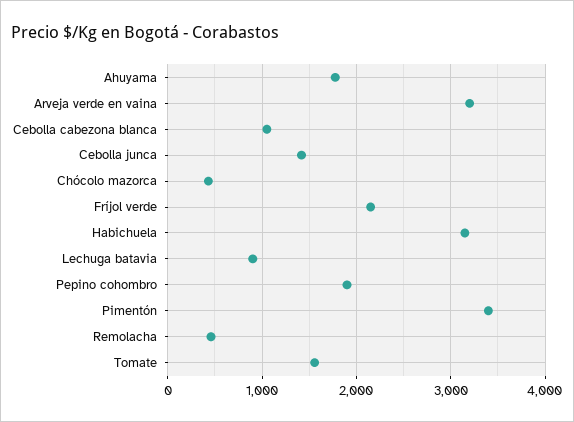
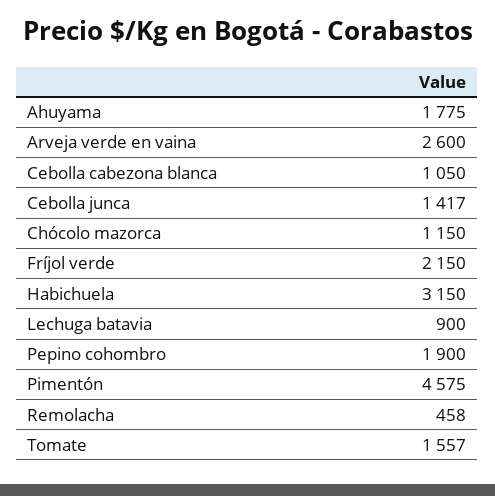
  {
    "Ahuyama": 1775,
-   "Arveja verde en vaina": 3200,
+   "Arveja verde en vaina": 2600,
    "Cebolla cabezona blanca": 1050,
    "Cebolla junca": 1417,
-   "Chócolo mazorca": 400,
+   "Chócolo mazorca": 1150,
    "Fríjol verde": 2150,
    "Habichuela": 3150,
    "Lechuga batavia": 900,
    "Pepino cohombro": 1900,
-   "Pimentón": 3400,
+   "Pimentón": 4575,
    "Remolacha": 458,
    "Tomate": 1557
  }

